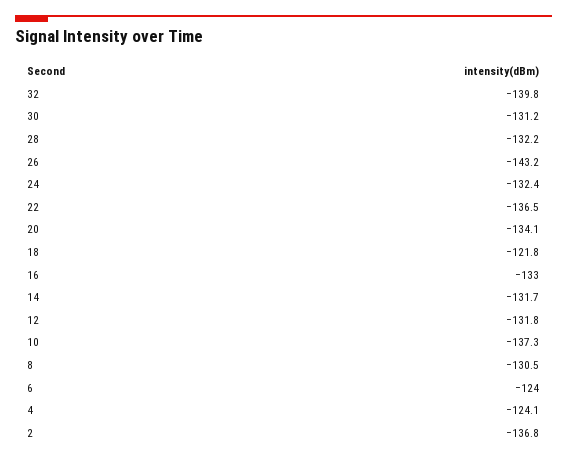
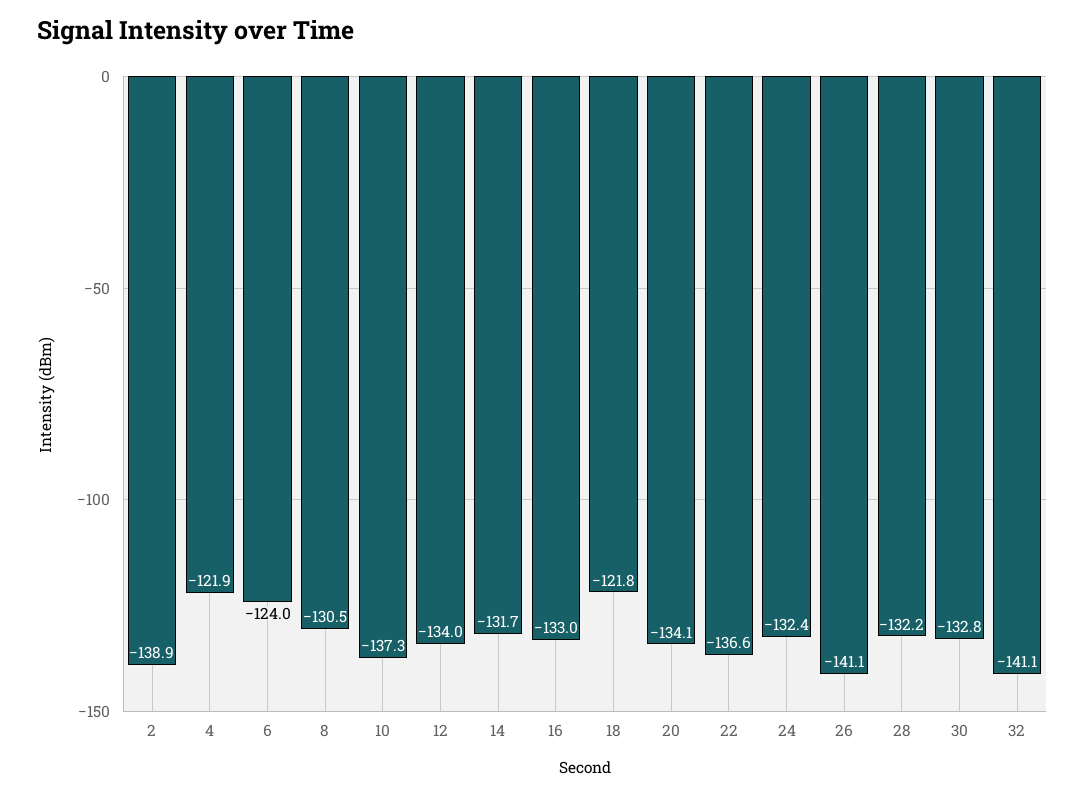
  {
-   "32": -139.8,
+   "32": -141.1,
-   "30": -131.2,
+   "30": -132.8,
    "28": -132.2,
-   "26": -143.2,
+   "26": -141.1,
    "24": -132.4,
-   "22": -136.5,
+   "22": -136.6,
    "20": -134.1,
    "18": -121.8,
    "16": -133,
    "14": -131.7,
-   "12": -131.8,
+   "12": -134,
    "10": -137.3,
    "8": -130.5,
    "6": -124,
-   "4": -124.1,
+   "4": -121.9,
-   "2": -136.8
+   "2": -138.9
  }

